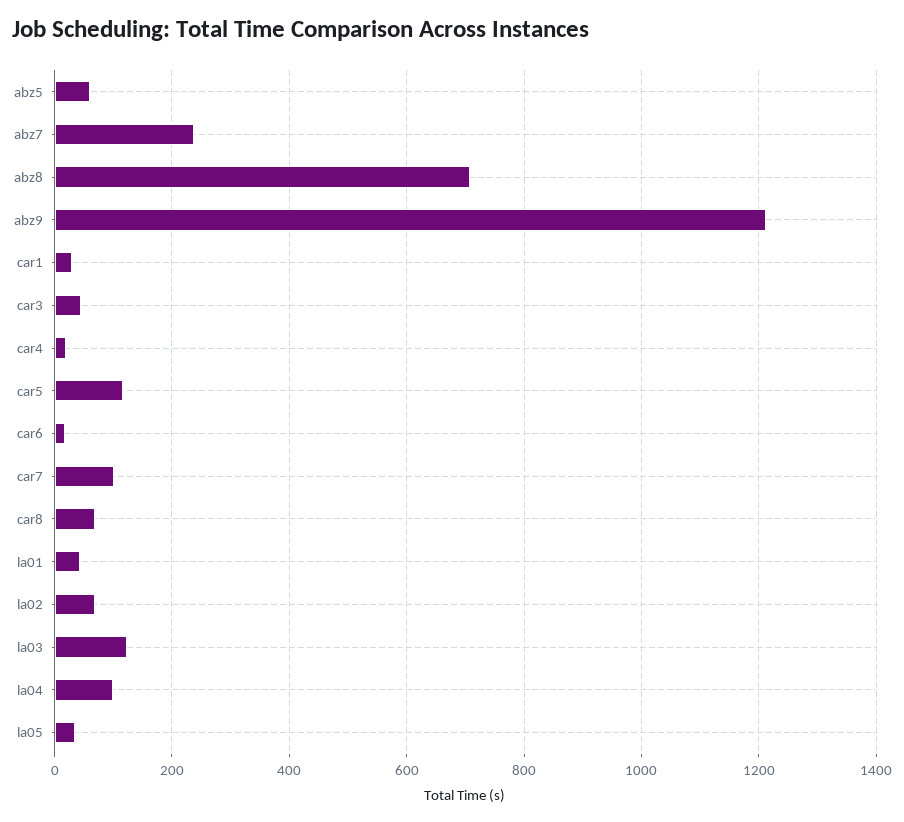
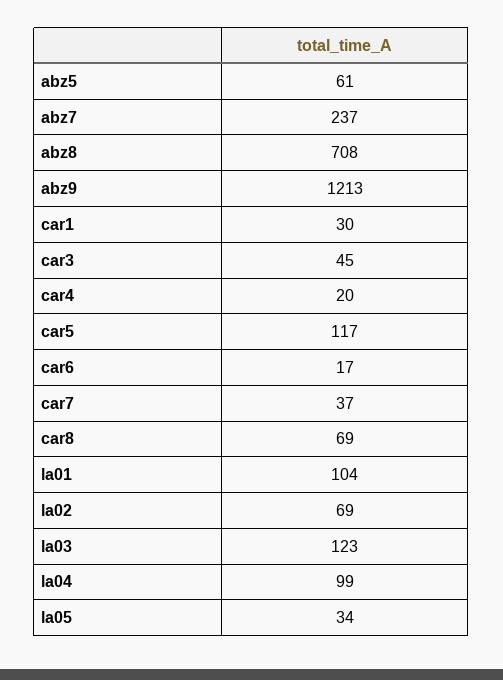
  {
    "abz5": 61,
    "abz7": 237,
    "abz8": 708,
    "abz9": 1213,
    "car1": 30,
    "car3": 45,
    "car4": 20,
    "car5": 117,
    "car6": 17,
-   "car7": 100,
+   "car7": 37,
    "car8": 69,
-   "la01": 40,
+   "la01": 104,
    "la02": 69,
    "la03": 123,
    "la04": 99,
    "la05": 34
  }

